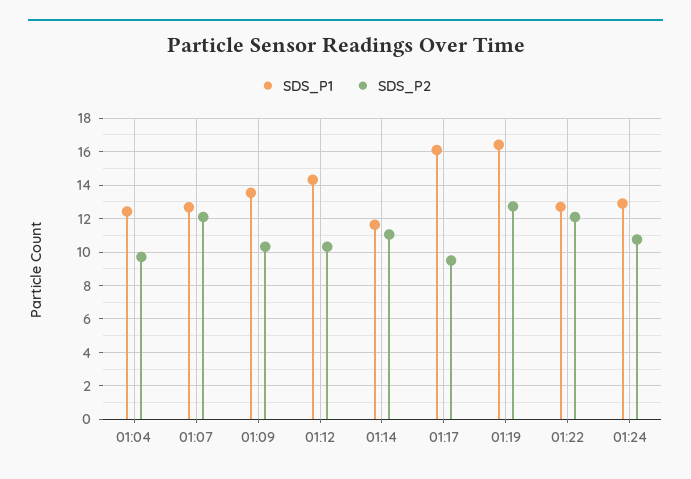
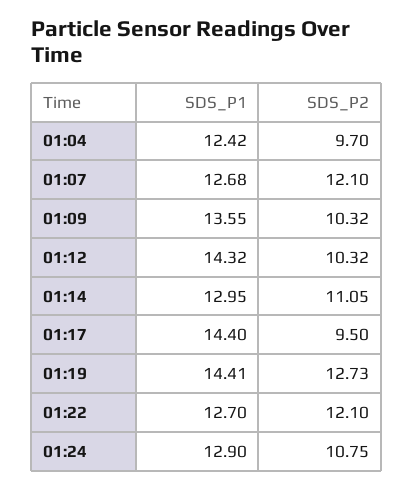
  {
    "SDS_P1": {
      "01:04": 12.42,
      "01:07": 12.68,
      "01:09": 13.55,
      "01:12": 14.32,
-     "01:14": 11.5,
+     "01:14": 12.95,
-     "01:17": 16,
+     "01:17": 14.4,
-     "01:19": 16.5,
+     "01:19": 14.41,
      "01:22": 12.7,
      "01:24": 12.9
    },
    "SDS_P2": {
      "01:04": 9.7,
      "01:07": 12.1,
      "01:09": 10.32,
      "01:12": 10.32,
      "01:14": 11.05,
      "01:17": 9.5,
      "01:19": 12.73,
      "01:22": 12.1,
      "01:24": 10.75
    }
  }

